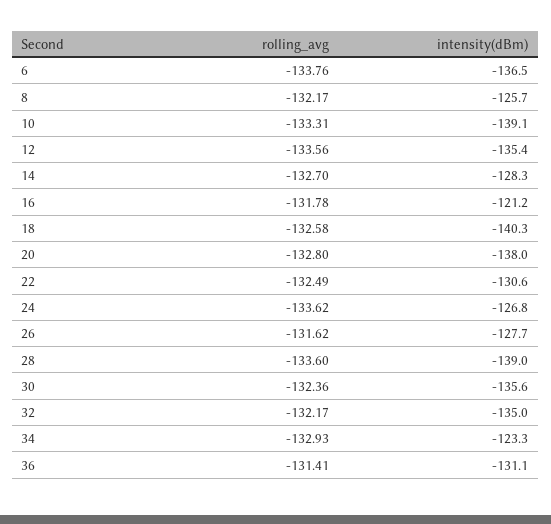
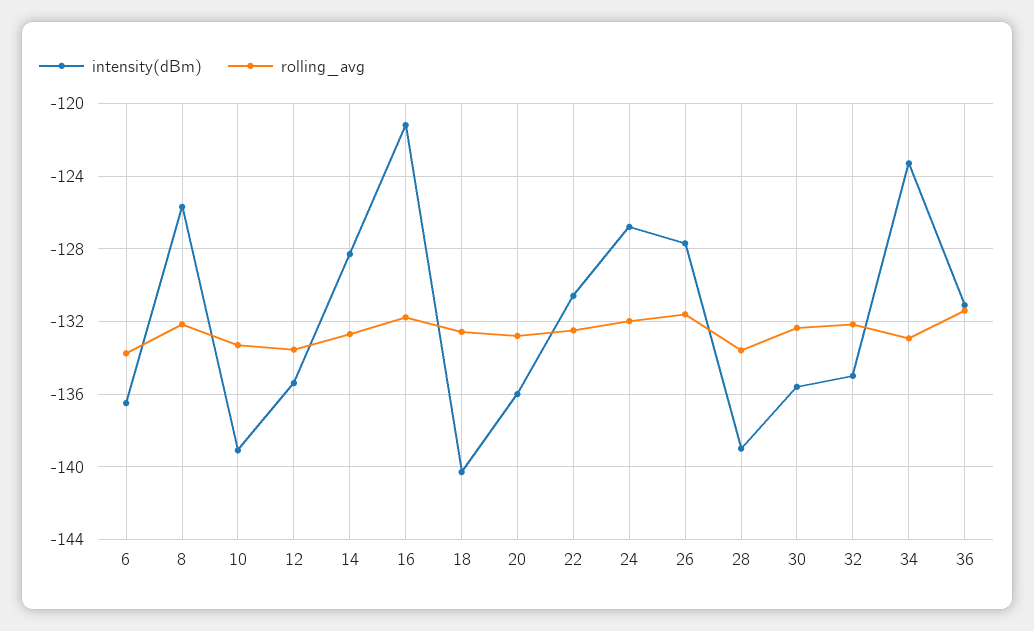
  {
    "rolling_avg": {
      "6": -133.76,
      "8": -132.17,
      "10": -133.31,
      "12": -133.56,
      "14": -132.7,
      "16": -131.78,
      "18": -132.58,
      "20": -132.8,
      "22": -132.49,
-     "24": -133.62,
+     "24": -132,
      "26": -131.62,
      "28": -133.6,
      "30": -132.36,
      "32": -132.17,
      "34": -132.93,
      "36": -131.41
    },
    "intensity(dBm)": {
      "6": -136.5,
      "8": -125.7,
      "10": -139.1,
      "12": -135.4,
      "14": -128.3,
      "16": -121.2,
      "18": -140.3,
-     "20": -138,
+     "20": -136,
      "22": -130.6,
      "24": -126.8,
      "26": -127.7,
      "28": -139,
      "30": -135.6,
      "32": -135,
      "34": -123.3,
      "36": -131.1
    }
  }

